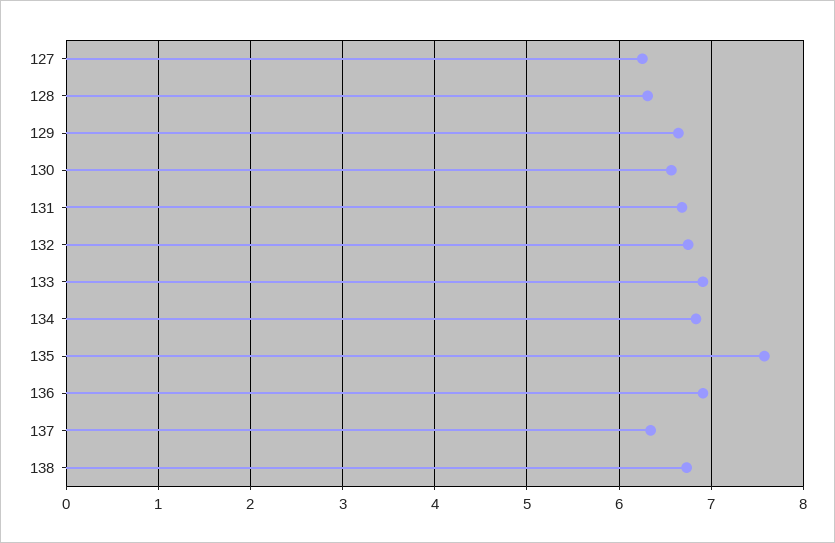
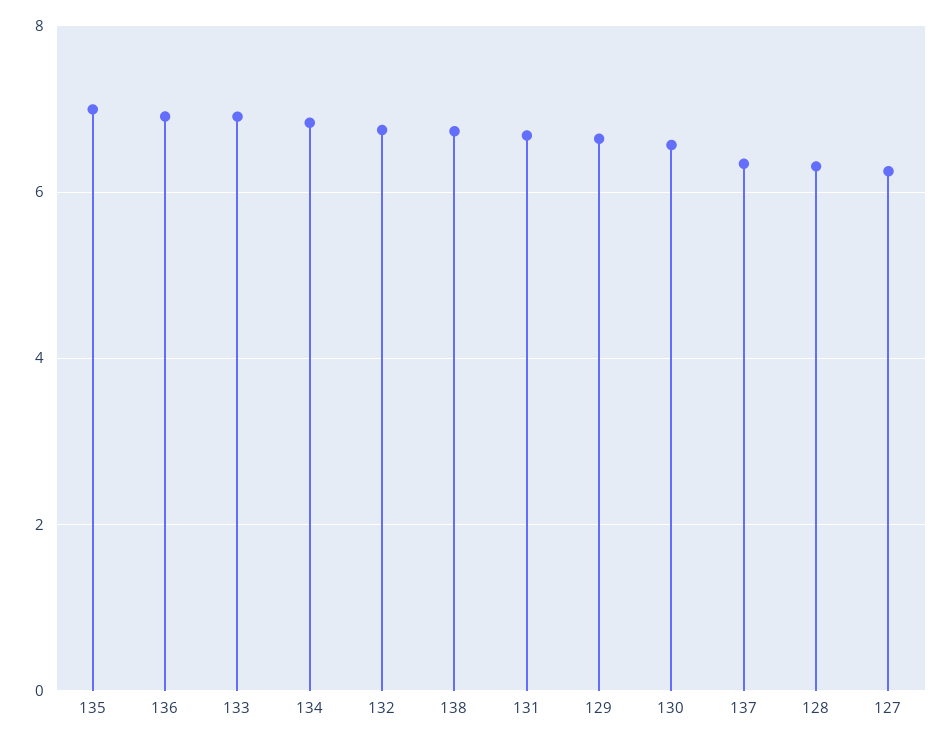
  {
    "127": 6.3,
    "128": 6.3,
    "129": 6.6,
    "130": 6.6,
    "131": 6.7,
    "132": 6.7,
    "133": 6.9,
    "134": 6.8,
-   "135": 7.6,
+   "135": 7,
    "136": 6.9,
    "137": 6.3,
    "138": 6.7
  }

